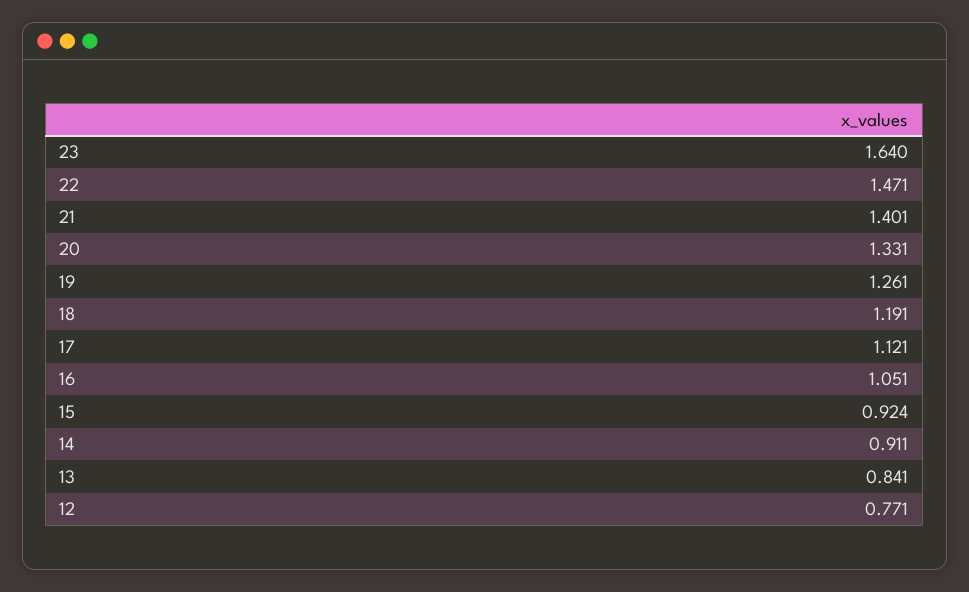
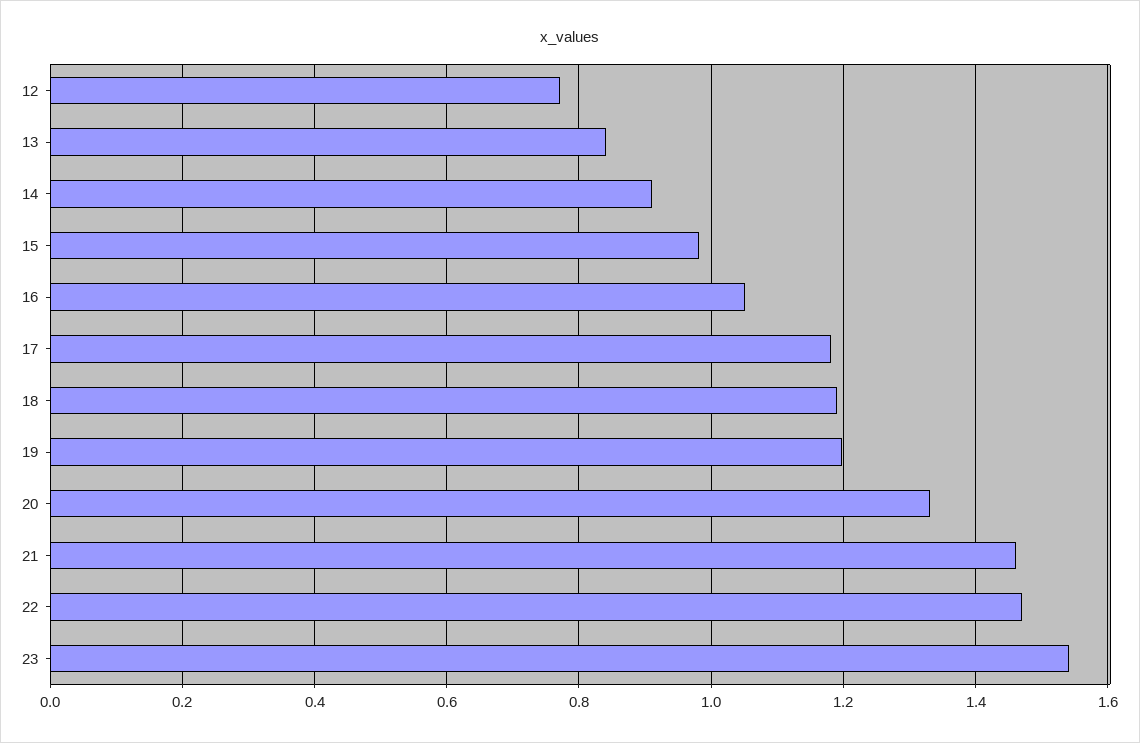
  {
-   "23": 1.64,
+   "23": 1.54,
    "22": 1.471,
-   "21": 1.401,
+   "21": 1.46,
    "20": 1.331,
-   "19": 1.261,
+   "19": 1.2,
    "18": 1.191,
-   "17": 1.121,
+   "17": 1.18,
    "16": 1.051,
-   "15": 0.924,
+   "15": 0.98,
    "14": 0.911,
    "13": 0.841,
    "12": 0.771
  }

